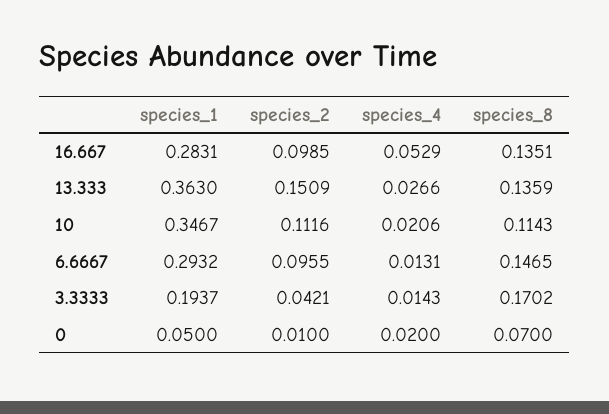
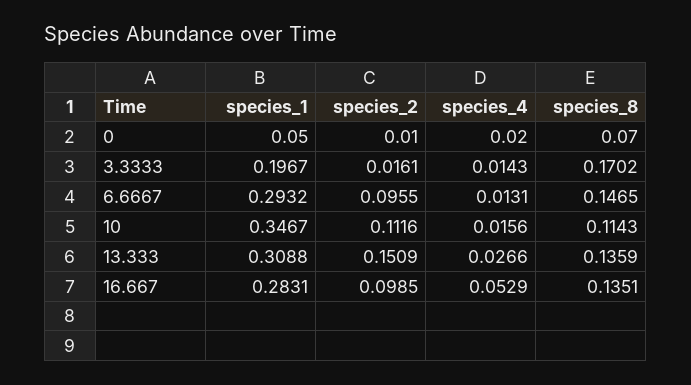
  {
    "species_1": {
      "16.667": 0.2831,
-     "13.333": 0.363,
+     "13.333": 0.3088,
      "10": 0.3467,
      "6.6667": 0.2932,
-     "3.3333": 0.1937,
+     "3.3333": 0.1967,
      "0": 0.05
    },
    "species_2": {
      "16.667": 0.0985,
      "13.333": 0.1509,
      "10": 0.1116,
      "6.6667": 0.0955,
-     "3.3333": 0.0421,
+     "3.3333": 0.0161,
      "0": 0.01
    },
    "species_4": {
      "16.667": 0.0529,
      "13.333": 0.0266,
-     "10": 0.0206,
+     "10": 0.0156,
      "6.6667": 0.0131,
      "3.3333": 0.0143,
      "0": 0.02
    },
    "species_8": {
      "16.667": 0.1351,
      "13.333": 0.1359,
      "10": 0.1143,
      "6.6667": 0.1465,
      "3.3333": 0.1702,
      "0": 0.07
    }
  }

